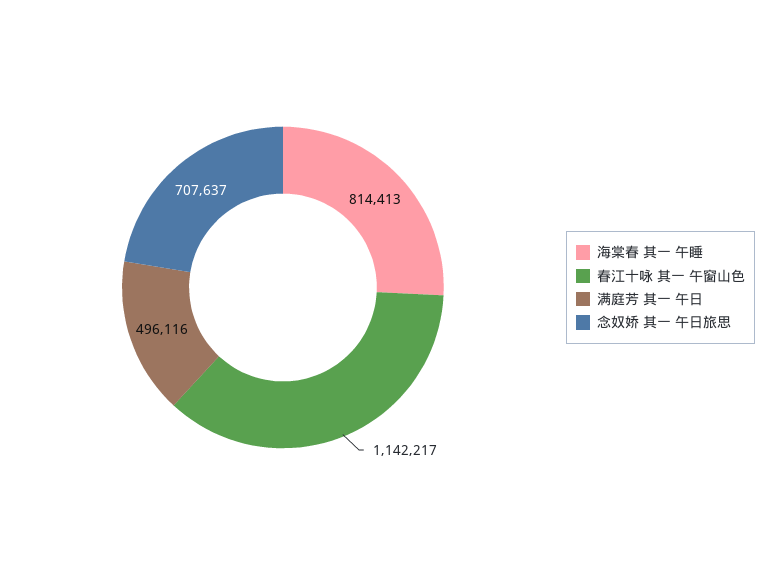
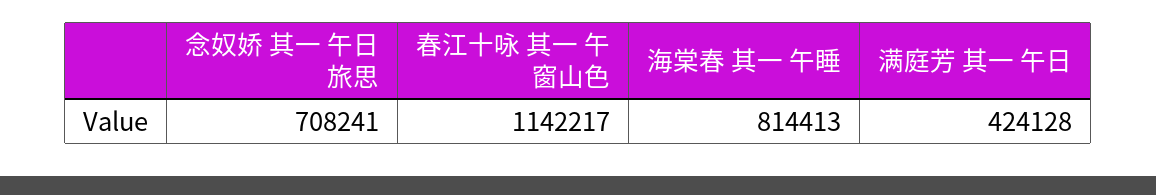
  {
    "海棠春 其一 午睡": 814413,
    "春江十咏 其一 午窗山色": 1142217,
-   "满庭芳 其一 午日": 496116,
+   "满庭芳 其一 午日": 424128,
-   "念奴娇 其一 午日旅思": 707637
+   "念奴娇 其一 午日旅思": 708241
  }

